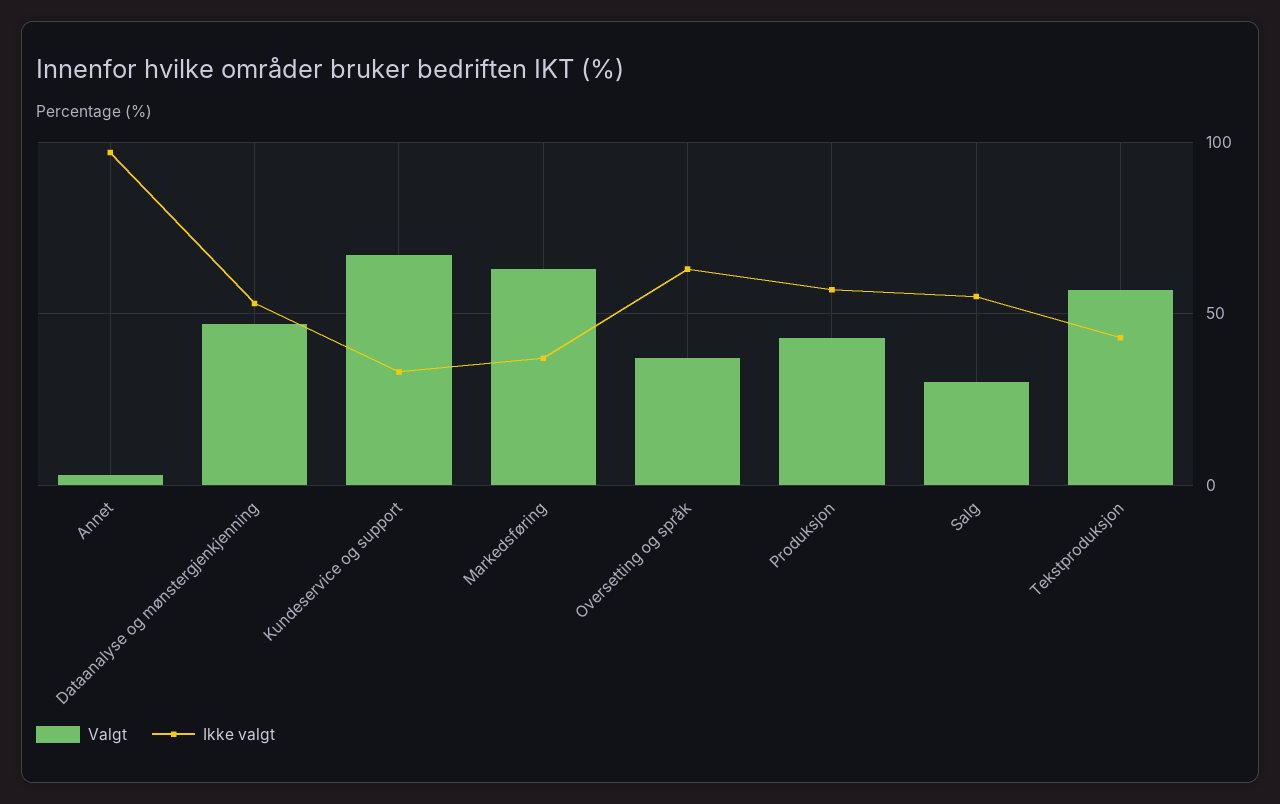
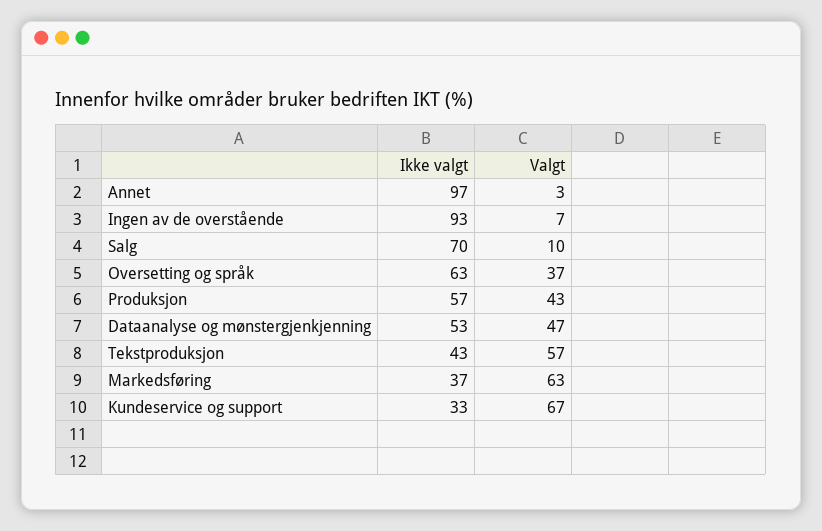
  {
    "Valgt": {
      "Annet": 3,
      "Dataanalyse og mønstergjenkjenning": 47,
      "Kundeservice og support": 67,
      "Markedsføring": 63,
      "Oversetting og språk": 37,
      "Produksjon": 43,
-     "Salg": 30,
+     "Salg": 10,
-     "Tekstproduksjon": 57
+     "Tekstproduksjon": 57,
+     "Ingen av de overstående": 7
    },
    "Ikke valgt": {
      "Annet": 97,
      "Dataanalyse og mønstergjenkjenning": 53,
      "Kundeservice og support": 33,
      "Markedsføring": 37,
      "Oversetting og språk": 63,
      "Produksjon": 57,
-     "Salg": 55,
+     "Salg": 70,
-     "Tekstproduksjon": 43
+     "Tekstproduksjon": 43,
+     "Ingen av de overstående": 93
    }
  }

